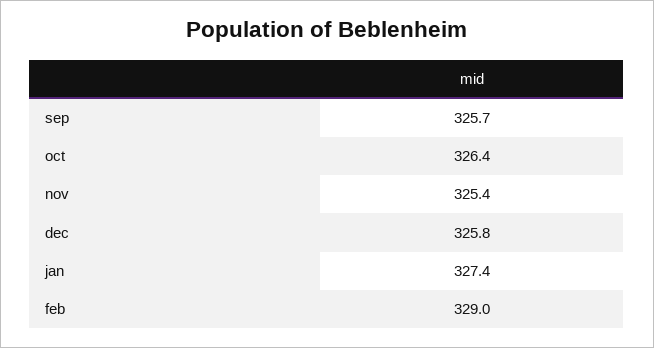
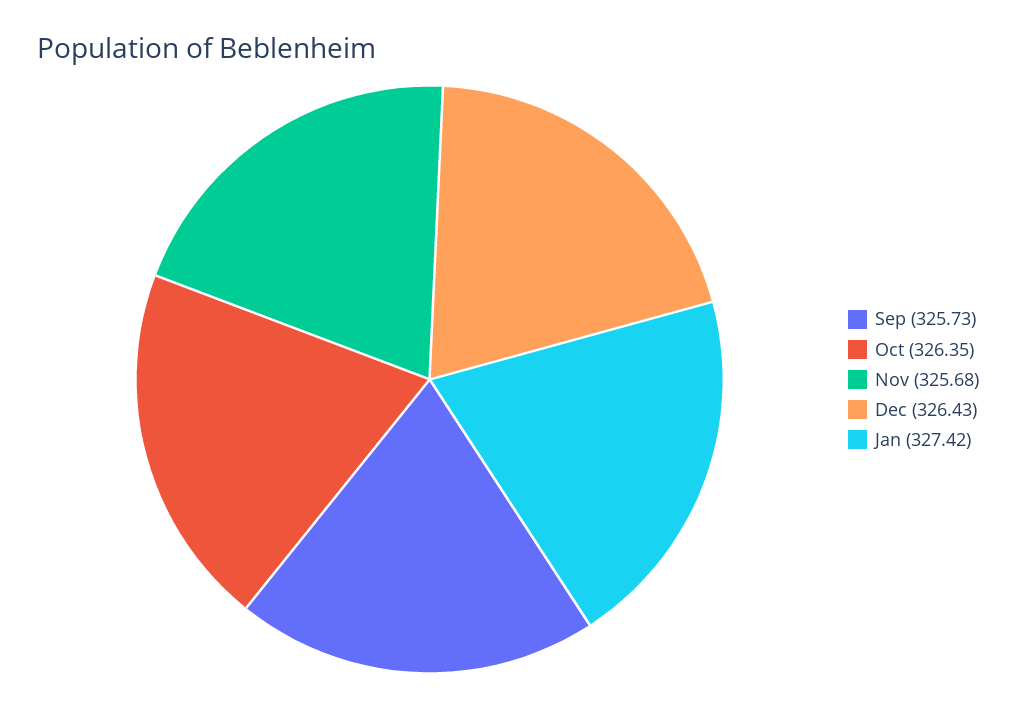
  {
    "sep": 325.73,
    "oct": 326.35,
-   "nov": 325.4,
+   "nov": 325.68,
-   "dec": 325.8,
+   "dec": 326.43,
-   "jan": 327.42,
+   "jan": 327.42
-   "feb": 329
  }

